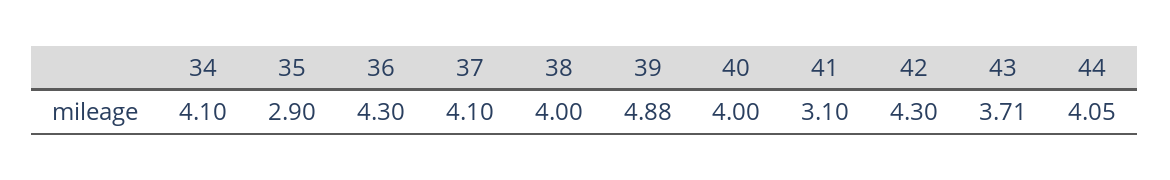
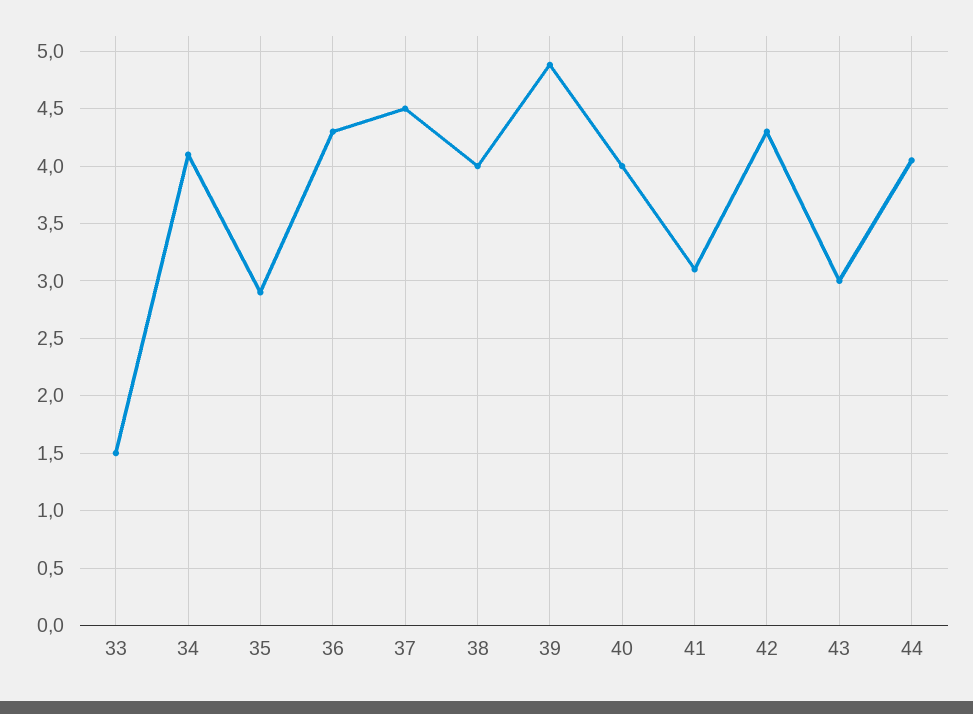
  {
    "34": 4.1,
    "35": 2.9,
    "36": 4.3,
-   "37": 4.1,
+   "37": 4.5,
    "38": 4,
    "39": 4.88,
    "40": 4,
    "41": 3.1,
    "42": 4.3,
-   "43": 3.71,
+   "43": 3,
-   "44": 4.05
+   "44": 4.05,
+   "33": 1.5
  }

